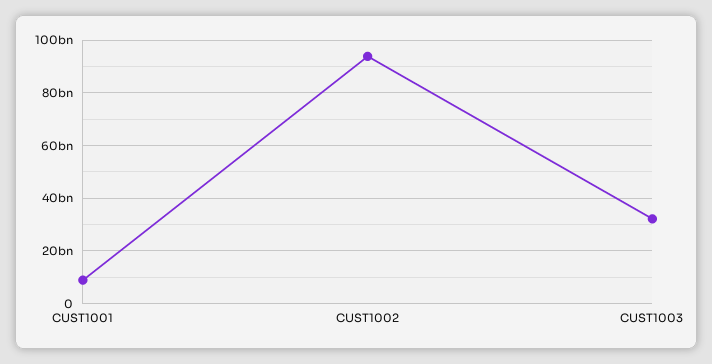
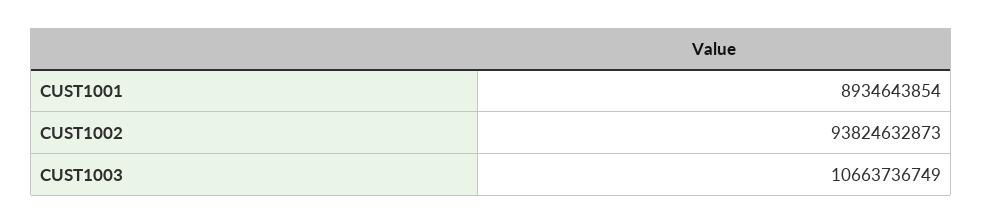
  {
    "CUST1001": 8934643854,
    "CUST1002": 93824632873,
-   "CUST1003": 32500000000
+   "CUST1003": 10663736749
  }

